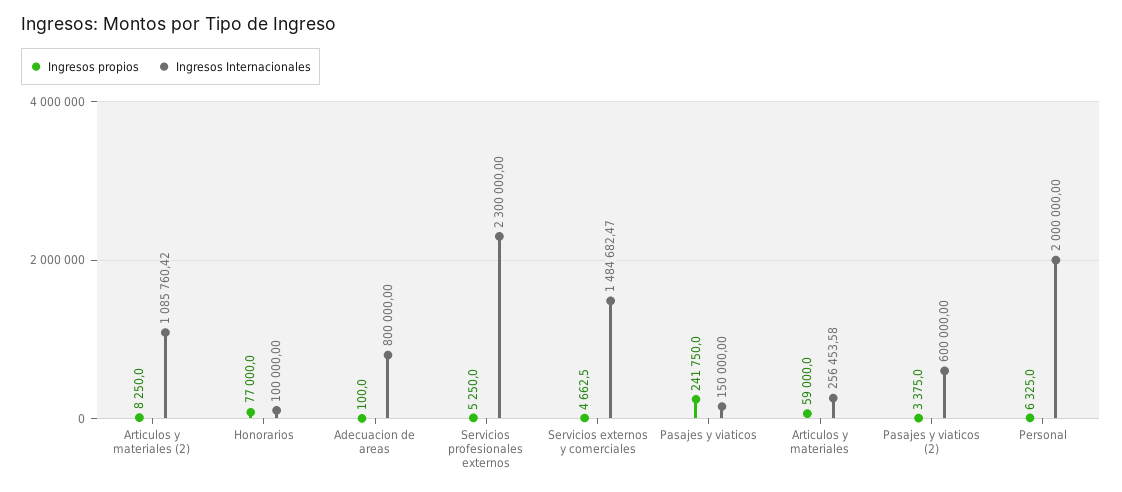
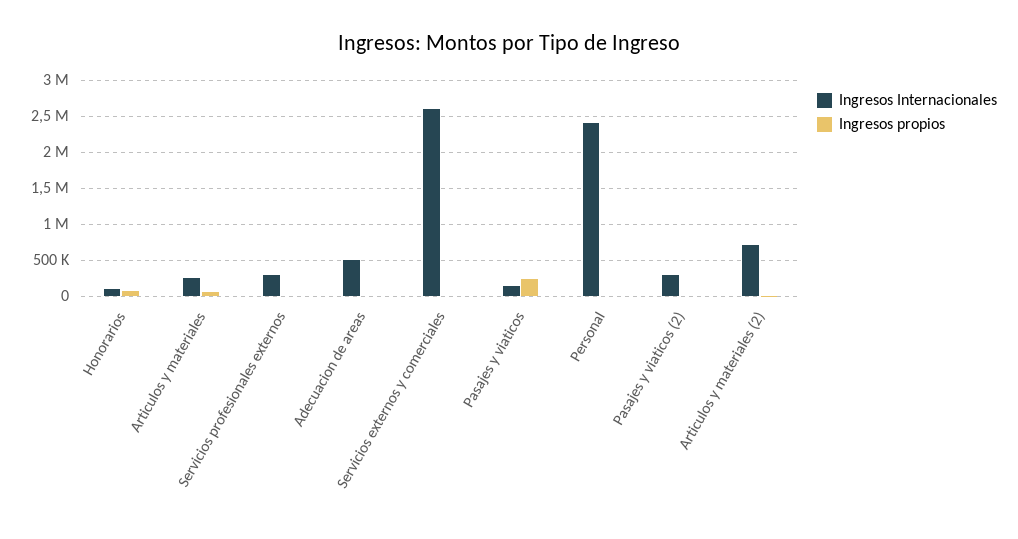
  {
    "Ingresos propios": {
      "Articulos y materiales (2)": 8250,
      "Honorarios": 77000,
      "Adecuacion de areas": 100,
      "Servicios profesionales externos": 5250,
      "Servicios externos y comerciales": 4662.5,
      "Pasajes y viaticos": 241750,
      "Articulos y materiales": 59000,
      "Pasajes y viaticos (2)": 3375,
      "Personal": 6325
    },
    "Ingresos Internacionales": {
-     "Articulos y materiales (2)": 1085760.42,
+     "Articulos y materiales (2)": 700000,
      "Honorarios": 100000,
-     "Adecuacion de areas": 800000,
+     "Adecuacion de areas": 500000,
-     "Servicios profesionales externos": 2300000,
+     "Servicios profesionales externos": 300000,
-     "Servicios externos y comerciales": 1484682.47,
+     "Servicios externos y comerciales": 2600000,
      "Pasajes y viaticos": 150000,
      "Articulos y materiales": 256453.58,
-     "Pasajes y viaticos (2)": 600000,
+     "Pasajes y viaticos (2)": 300000,
-     "Personal": 2000000
+     "Personal": 2400000
    }
  }

